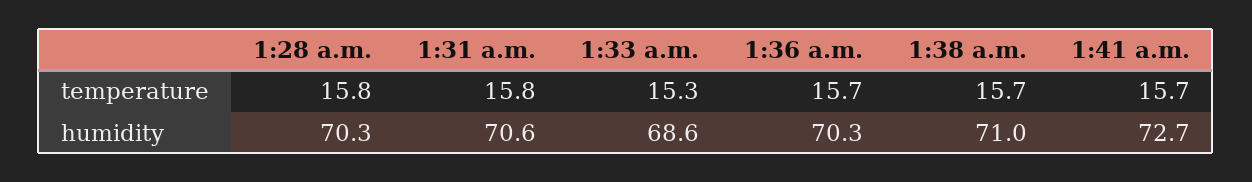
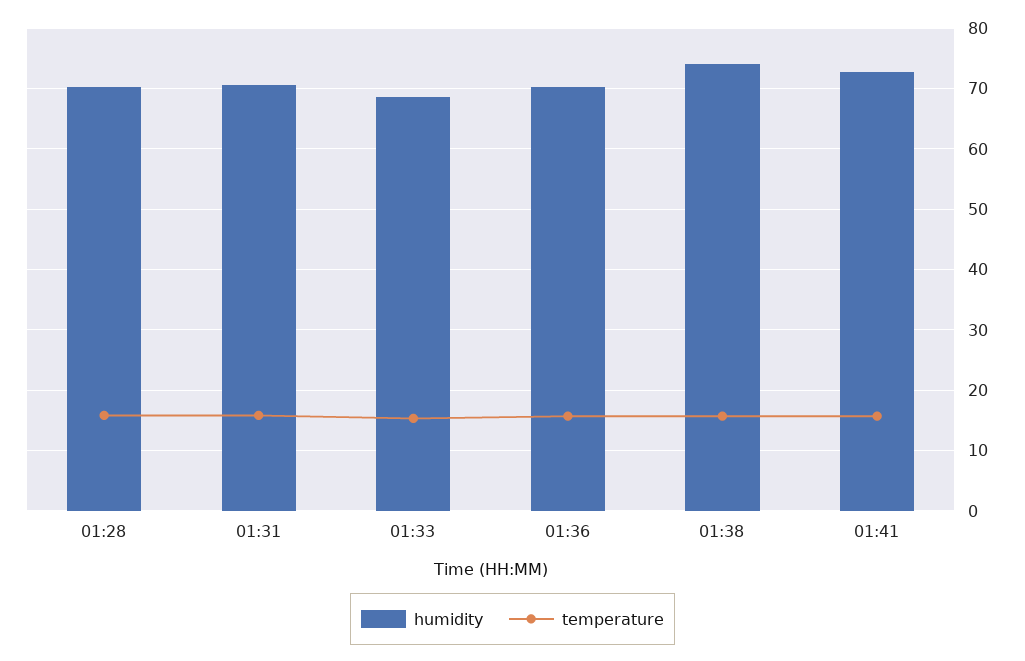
  {
    "temperature": {
      "1:28 a.m.": 15.8,
      "1:31 a.m.": 15.8,
      "1:33 a.m.": 15.3,
      "1:36 a.m.": 15.7,
      "1:38 a.m.": 15.7,
      "1:41 a.m.": 15.7
    },
    "humidity": {
      "1:28 a.m.": 70.3,
      "1:31 a.m.": 70.6,
      "1:33 a.m.": 68.6,
      "1:36 a.m.": 70.3,
-     "1:38 a.m.": 71,
+     "1:38 a.m.": 74,
      "1:41 a.m.": 72.7
    }
  }

